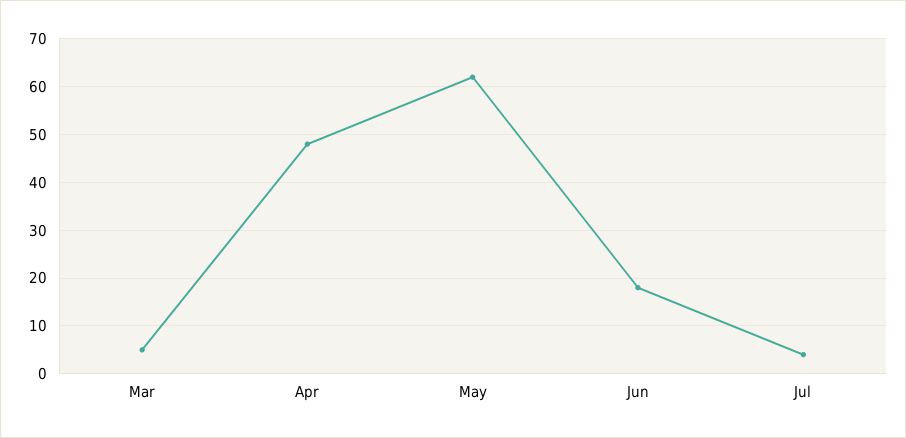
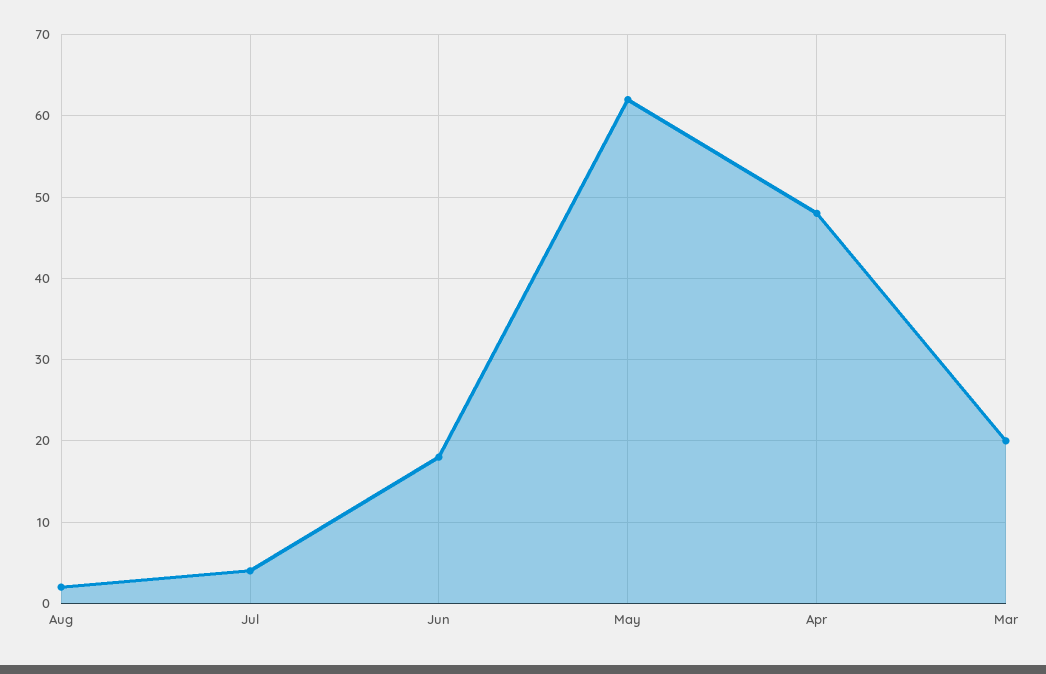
  {
-   "Mar": 5,
+   "Mar": 20,
    "Apr": 48,
    "May": 62,
    "Jun": 18,
-   "Jul": 4
+   "Jul": 4,
+   "Aug": 2
  }

